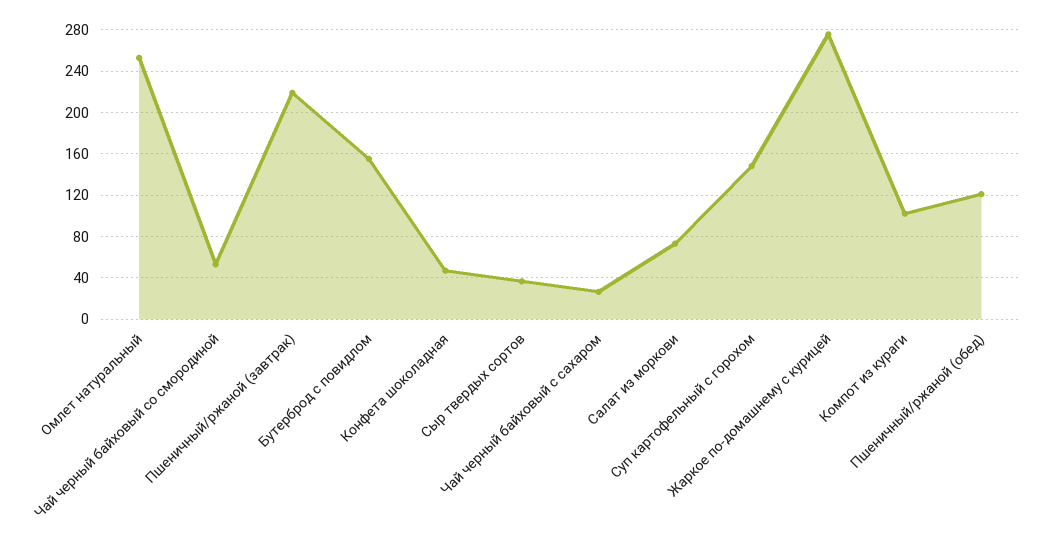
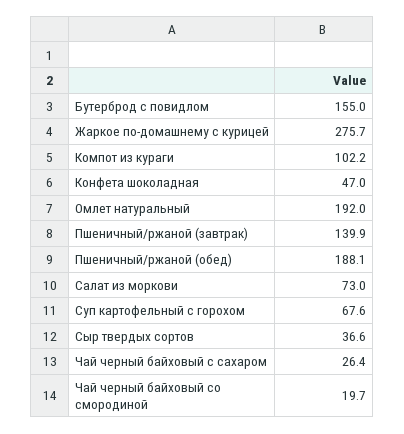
  {
-   "Омлет натуральный": 250,
+   "Омлет натуральный": 192,
-   "Чай черный байховый со смородиной": 50,
+   "Чай черный байховый со смородиной": 19.7,
-   "Пшеничный/ржаной (завтрак)": 220,
+   "Пшеничный/ржаной (завтрак)": 139.9,
    "Бутерброд с повидлом": 155,
    "Конфета шоколадная": 47,
    "Сыр твердых сортов": 36.6,
    "Чай черный байховый с сахаром": 26.4,
    "Салат из моркови": 73,
-   "Суп картофельный с горохом": 150,
+   "Суп картофельный с горохом": 67.6,
    "Жаркое по-домашнему с курицей": 275.7,
    "Компот из кураги": 102.2,
-   "Пшеничный/ржаной (обед)": 120
+   "Пшеничный/ржаной (обед)": 188.1
  }

